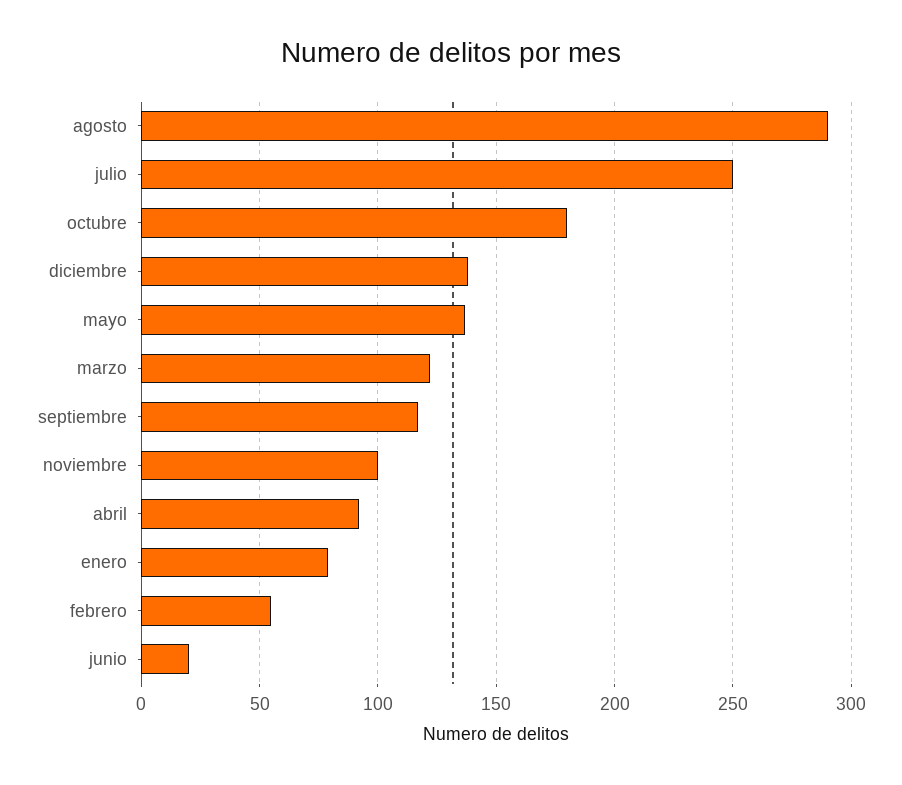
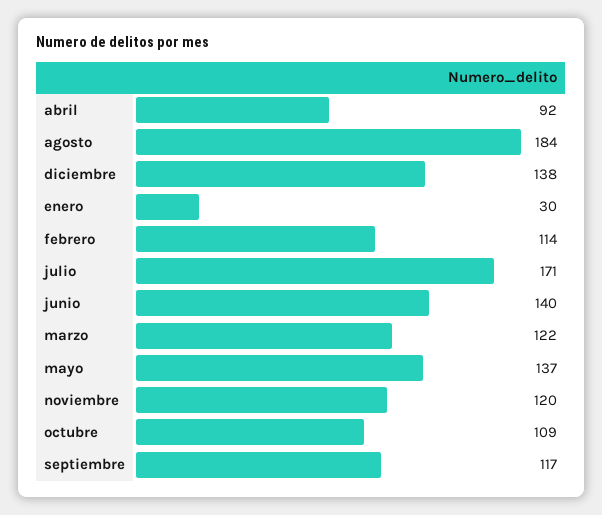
  {
-   "agosto": 290,
+   "agosto": 184,
-   "julio": 250,
+   "julio": 171,
-   "octubre": 180,
+   "octubre": 109,
    "diciembre": 138,
    "mayo": 137,
    "marzo": 122,
    "septiembre": 117,
-   "noviembre": 100,
+   "noviembre": 120,
    "abril": 92,
-   "enero": 80,
+   "enero": 30,
-   "febrero": 55,
+   "febrero": 114,
-   "junio": 20
+   "junio": 140
  }

